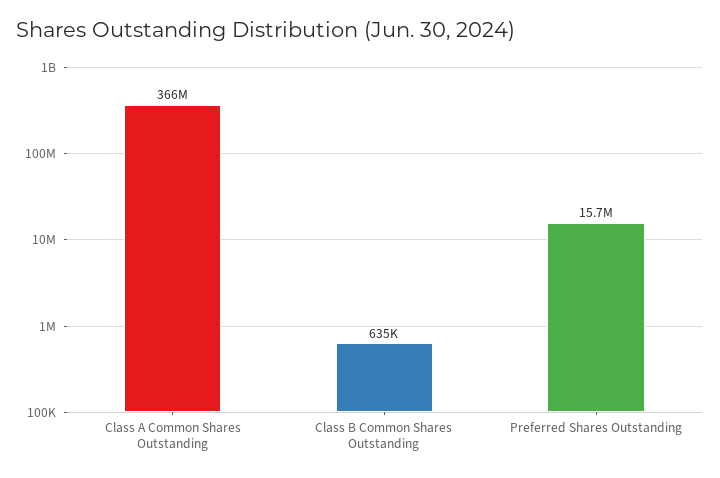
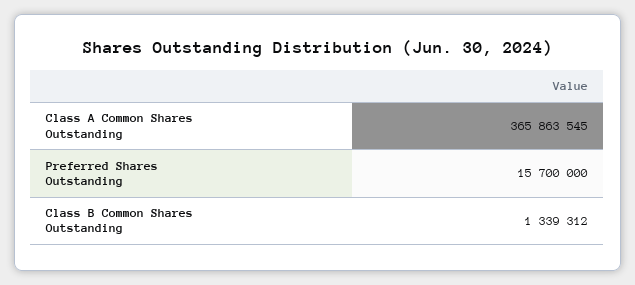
  {
    "Class A Common Shares Outstanding": 365863545,
-   "Class B Common Shares Outstanding": 635000,
+   "Class B Common Shares Outstanding": 1339312,
    "Preferred Shares Outstanding": 15700000
  }

